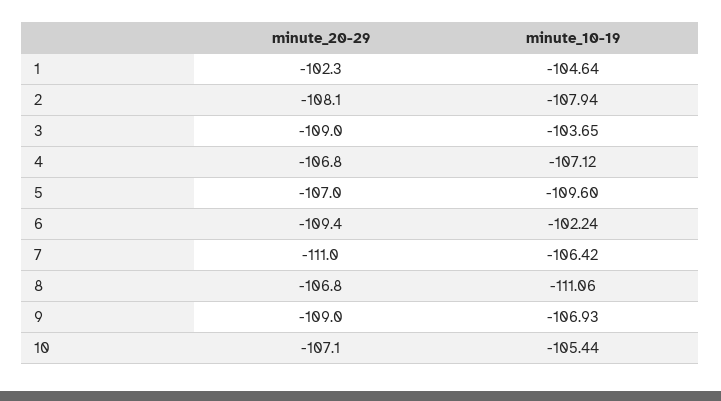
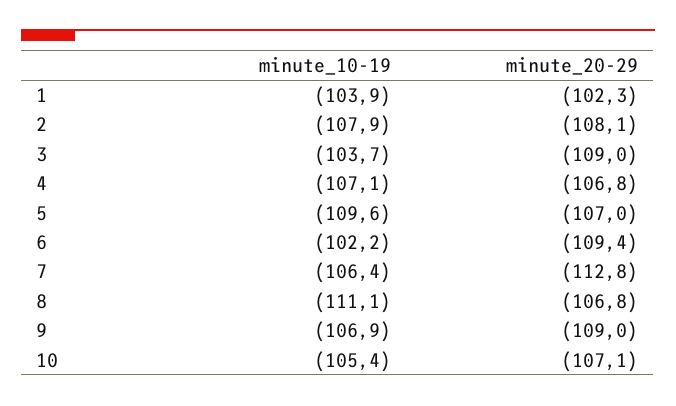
  {
    "minute_20-29": {
      "1": -102.3,
      "2": -108.1,
      "3": -109,
      "4": -106.8,
      "5": -107,
      "6": -109.4,
-     "7": -111,
+     "7": -112.8,
      "8": -106.8,
      "9": -109,
      "10": -107.1
    },
    "minute_10-19": {
-     "1": -104.64,
+     "1": -103.9,
      "2": -107.94,
      "3": -103.65,
      "4": -107.12,
      "5": -109.6,
      "6": -102.24,
      "7": -106.42,
      "8": -111.06,
      "9": -106.93,
      "10": -105.44
    }
  }

